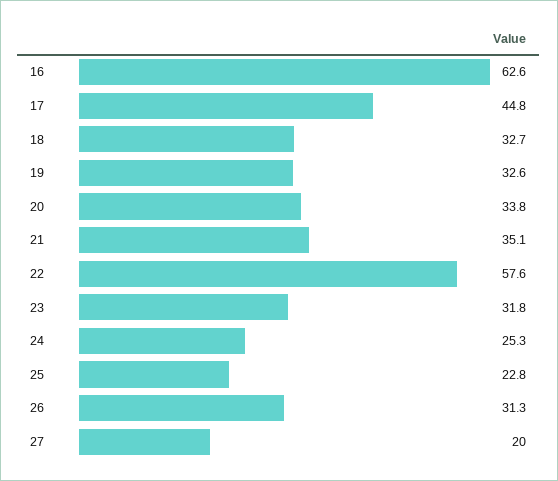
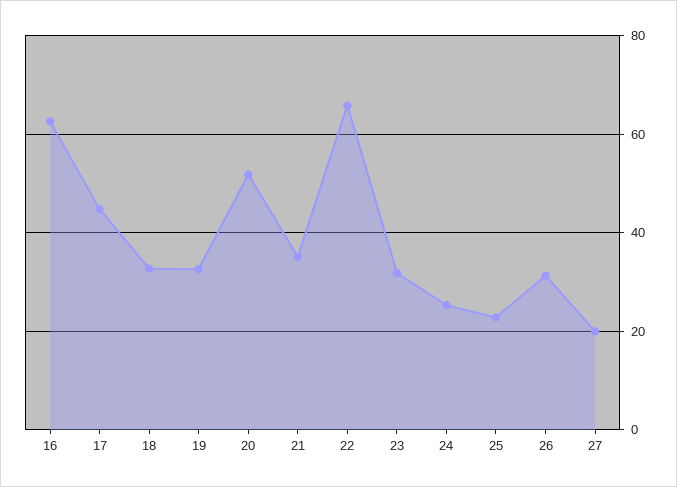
  {
    "16": 62.6,
    "17": 44.8,
    "18": 32.7,
    "19": 32.6,
-   "20": 33.8,
+   "20": 52,
    "21": 35.1,
-   "22": 57.6,
+   "22": 66,
    "23": 31.8,
    "24": 25.3,
    "25": 22.8,
    "26": 31.3,
    "27": 20
  }

